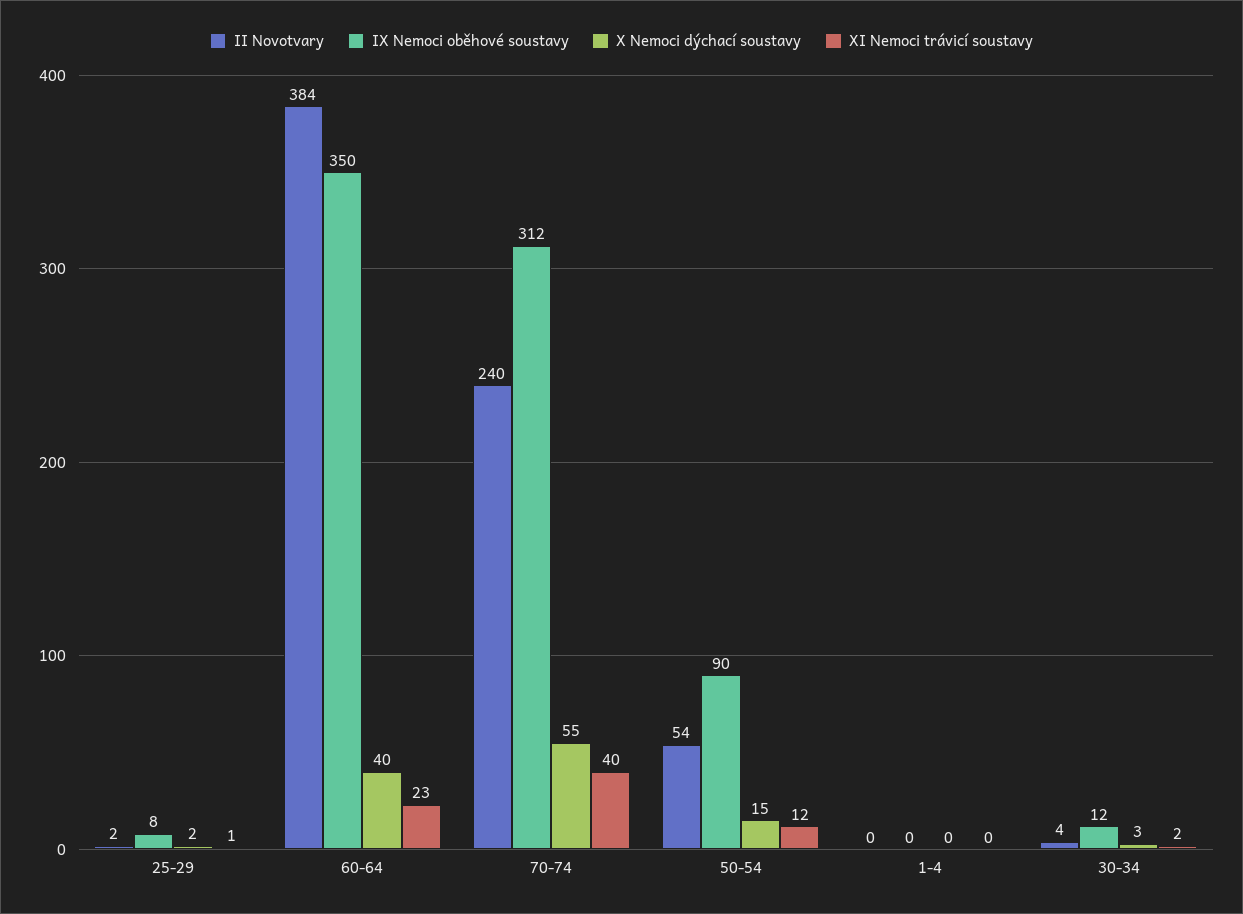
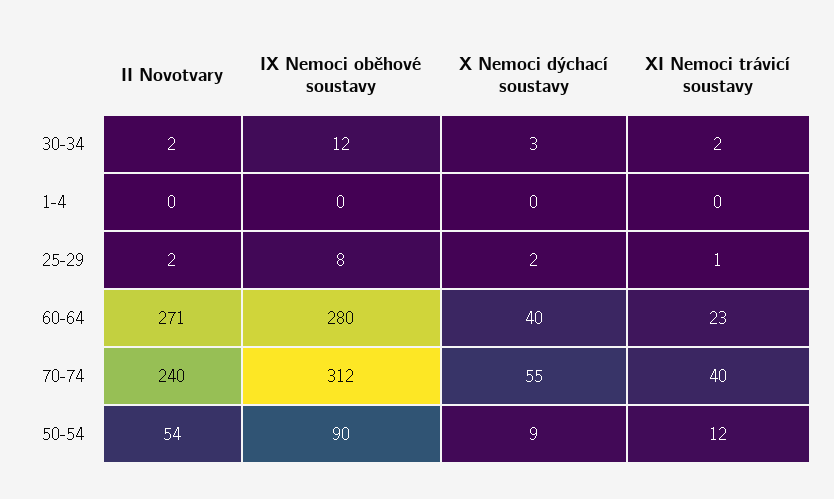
  {
    "II Novotvary": {
      "25-29": 2,
-     "60-64": 384,
+     "60-64": 271,
      "70-74": 240,
      "50-54": 54,
      "1-4": 0,
-     "30-34": 4
+     "30-34": 2
    },
    "IX Nemoci oběhové soustavy": {
      "25-29": 8,
-     "60-64": 350,
+     "60-64": 280,
      "70-74": 312,
      "50-54": 90,
      "1-4": 0,
      "30-34": 12
    },
    "X Nemoci dýchací soustavy": {
      "25-29": 2,
      "60-64": 40,
      "70-74": 55,
-     "50-54": 15,
+     "50-54": 9,
      "1-4": 0,
      "30-34": 3
    },
    "XI Nemoci trávicí soustavy": {
      "25-29": 1,
      "60-64": 23,
      "70-74": 40,
      "50-54": 12,
      "1-4": 0,
      "30-34": 2
    }
  }

